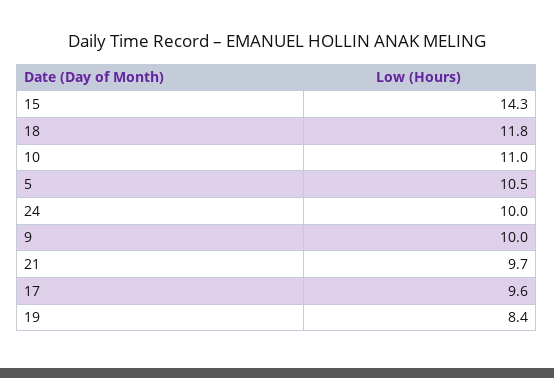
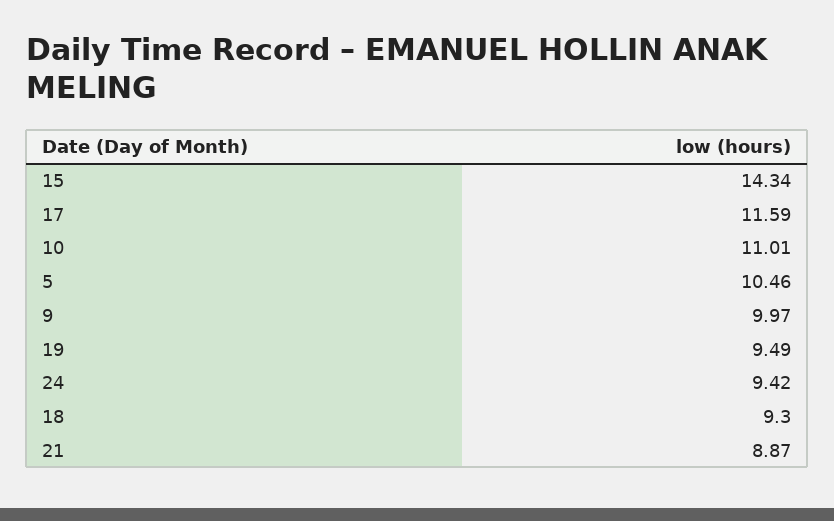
  {
    "15": 14.34,
-   "18": 11.8,
+   "18": 9.3,
    "10": 11.01,
    "5": 10.46,
-   "24": 10,
+   "24": 9.42,
    "9": 9.97,
-   "21": 9.7,
+   "21": 8.87,
-   "17": 9.6,
+   "17": 11.59,
-   "19": 8.4
+   "19": 9.49
  }

